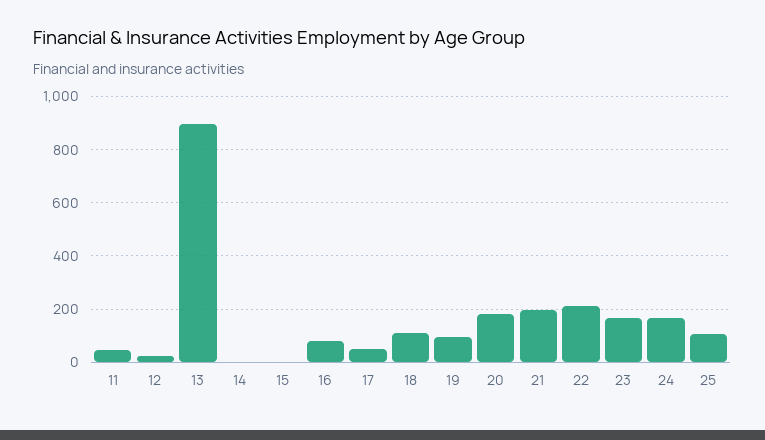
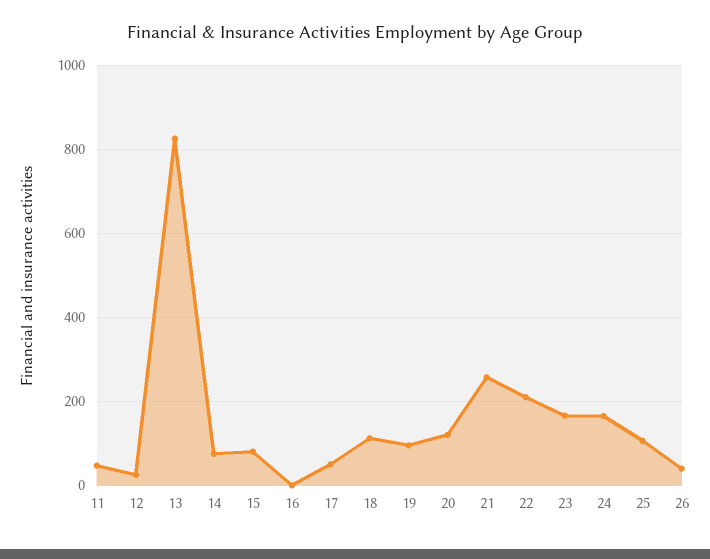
  {
    "11": 40,
    "12": 20,
-   "13": 900,
+   "13": 820,
-   "14": 0,
+   "14": 80,
-   "15": 0,
+   "15": 80,
-   "16": 75,
+   "16": 0,
    "17": 60,
    "18": 120,
    "19": 100,
-   "20": 175,
+   "20": 120,
-   "21": 200,
+   "21": 260,
    "22": 220,
    "23": 160,
    "24": 160,
-   "25": 100
+   "25": 100,
+   "26": 40
  }

